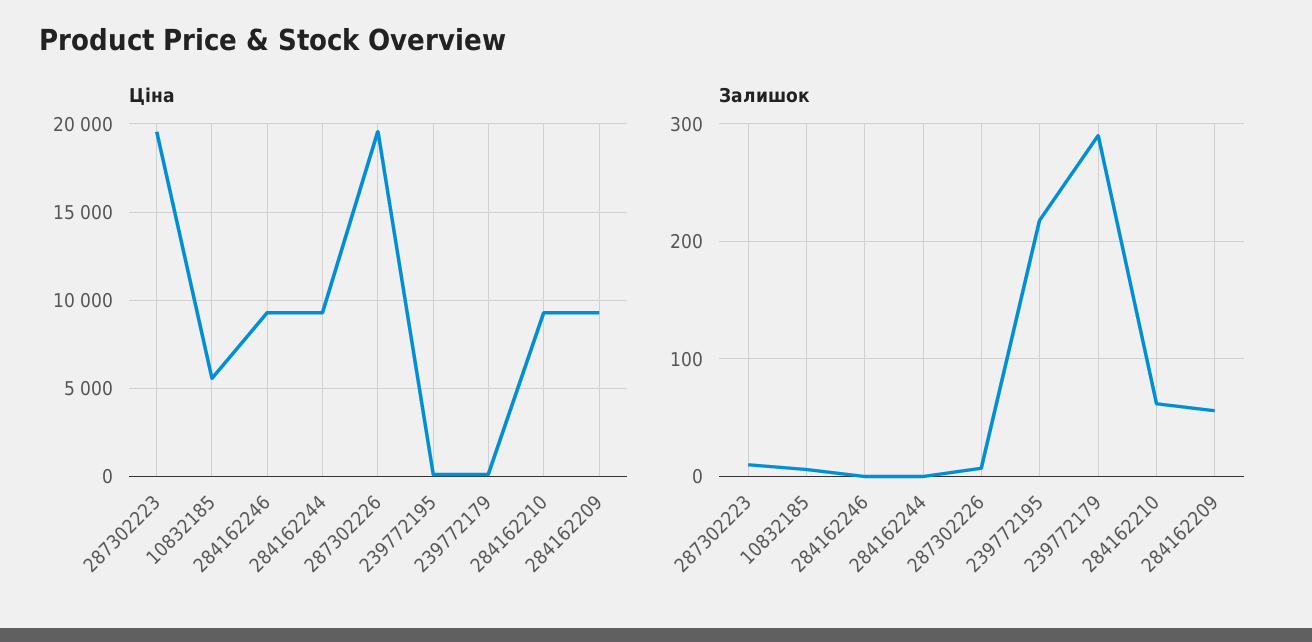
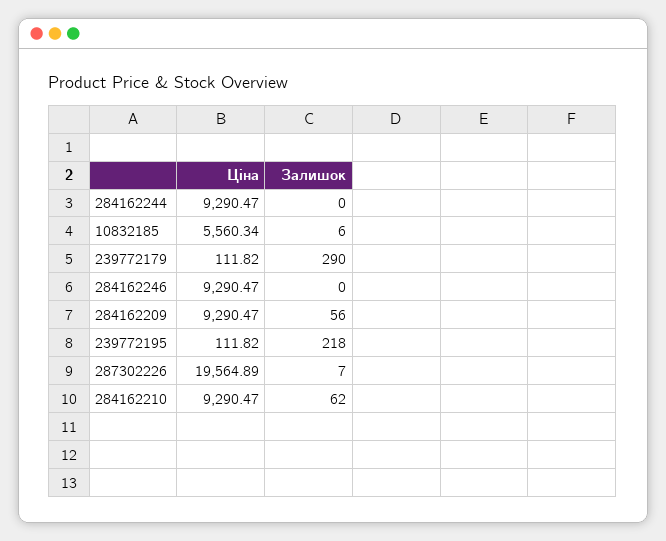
  {
    "Ціна": {
-     "287302223": 19500,
      "10832185": 5560.34,
      "284162246": 9290.47,
      "284162244": 9290.47,
      "287302226": 19564.89,
      "239772195": 111.82,
      "239772179": 111.82,
      "284162210": 9290.47,
      "284162209": 9290.47
    },
    "Залишок": {
-     "287302223": 10,
      "10832185": 6,
      "284162246": 0,
      "284162244": 0,
      "287302226": 7,
      "239772195": 218,
      "239772179": 290,
      "284162210": 62,
      "284162209": 56
    }
  }

